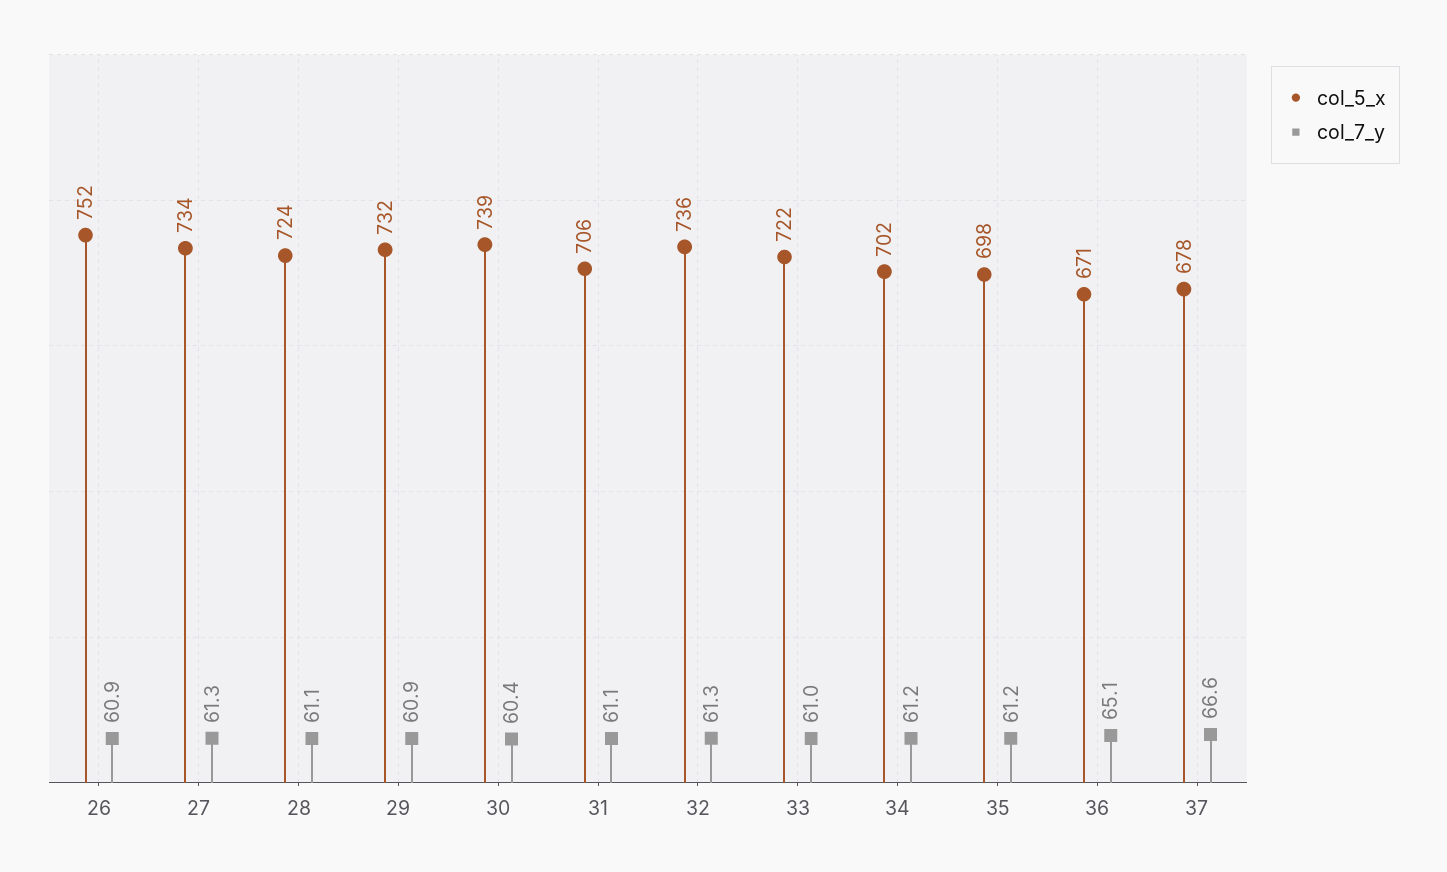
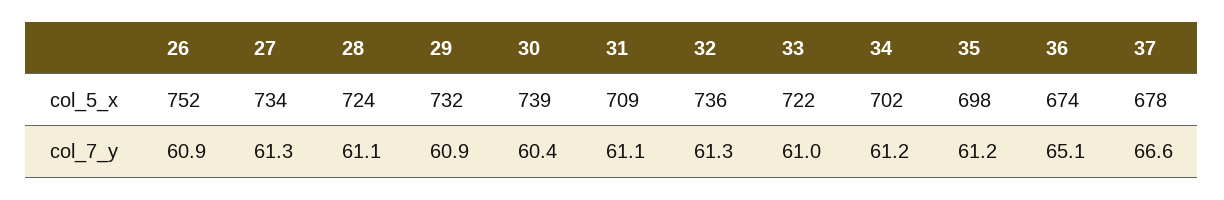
  {
    "col_5_x": {
      "26": 752,
      "27": 734,
      "28": 724,
      "29": 732,
      "30": 739,
-     "31": 706,
+     "31": 709,
      "32": 736,
      "33": 722,
      "34": 702,
      "35": 698,
-     "36": 671,
+     "36": 674,
      "37": 678
    },
    "col_7_y": {
      "26": 60.9,
      "27": 61.3,
      "28": 61.1,
      "29": 60.9,
      "30": 60.4,
      "31": 61.1,
      "32": 61.3,
      "33": 61,
      "34": 61.2,
      "35": 61.2,
      "36": 65.1,
      "37": 66.6
    }
  }

